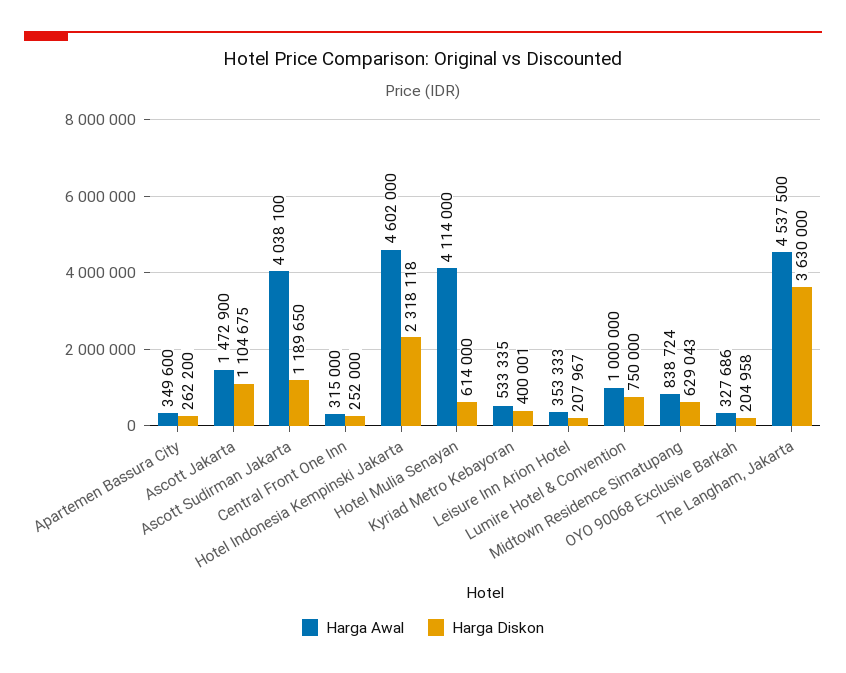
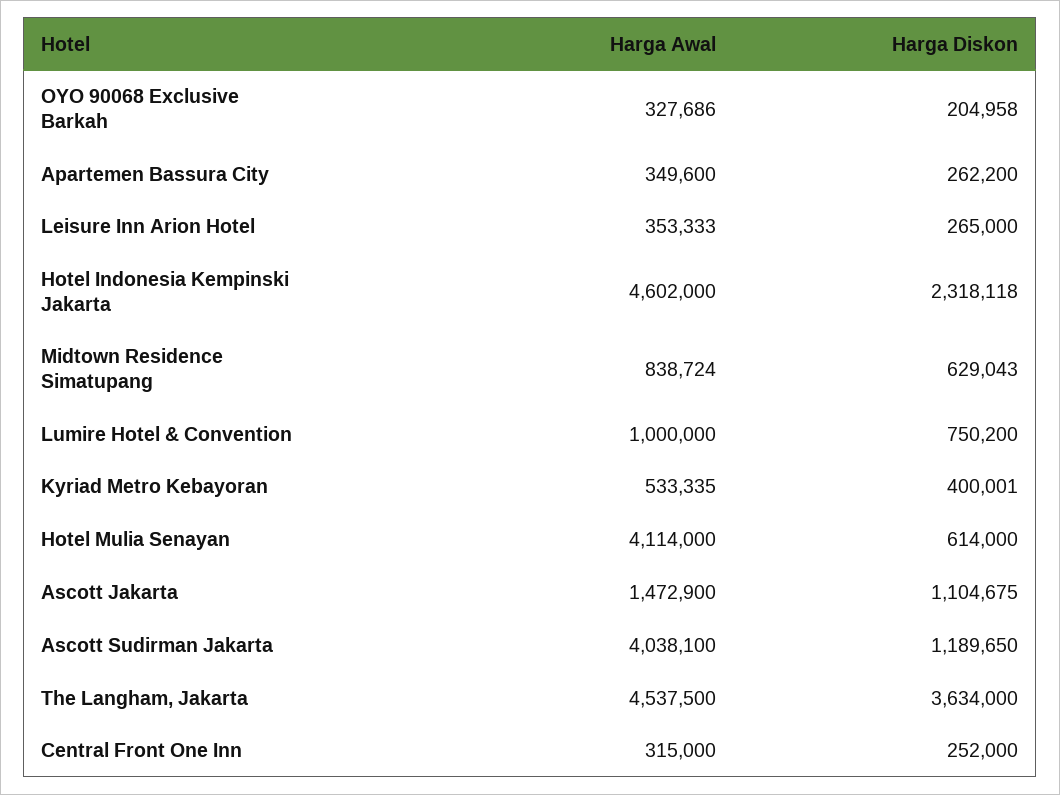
  {
    "Harga Awal": {
      "Apartemen Bassura City": 349600,
      "Ascott Jakarta": 1472900,
      "Ascott Sudirman Jakarta": 4038100,
      "Central Front One Inn": 315000,
      "Hotel Indonesia Kempinski Jakarta": 4602000,
      "Hotel Mulia Senayan": 4114000,
      "Kyriad Metro Kebayoran": 533335,
      "Leisure Inn Arion Hotel": 353333,
      "Lumire Hotel & Convention": 1000000,
      "Midtown Residence Simatupang": 838724,
      "OYO 90068 Exclusive Barkah": 327686,
      "The Langham, Jakarta": 4537500
    },
    "Harga Diskon": {
      "Apartemen Bassura City": 262200,
      "Ascott Jakarta": 1104675,
      "Ascott Sudirman Jakarta": 1189650,
      "Central Front One Inn": 252000,
      "Hotel Indonesia Kempinski Jakarta": 2318118,
      "Hotel Mulia Senayan": 614000,
      "Kyriad Metro Kebayoran": 400001,
-     "Leisure Inn Arion Hotel": 207967,
+     "Leisure Inn Arion Hotel": 265000,
-     "Lumire Hotel & Convention": 750000,
+     "Lumire Hotel & Convention": 750200,
      "Midtown Residence Simatupang": 629043,
      "OYO 90068 Exclusive Barkah": 204958,
-     "The Langham, Jakarta": 3630000
+     "The Langham, Jakarta": 3634000
    }
  }

